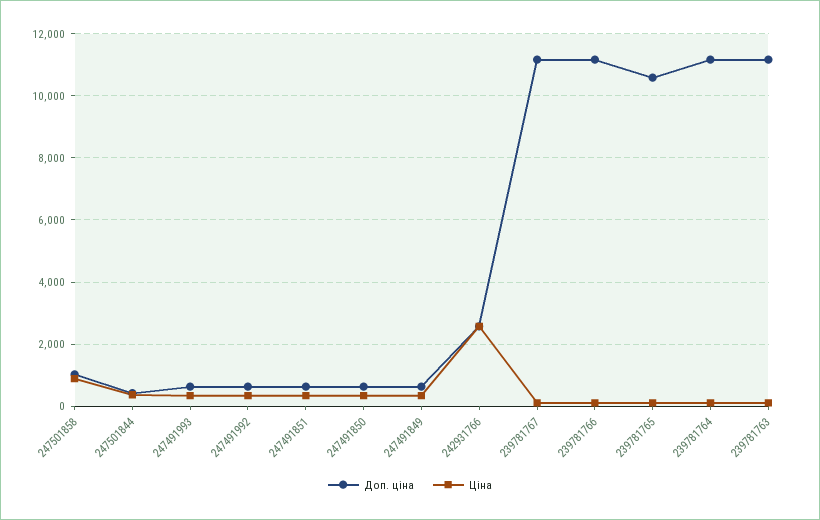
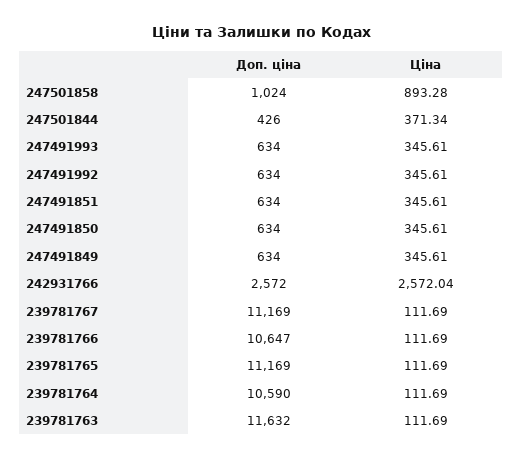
  {
    "Доп. ціна": {
      "247501858": 1024,
      "247501844": 426,
      "247491993": 634,
      "247491992": 634,
      "247491851": 634,
      "247491850": 634,
      "247491849": 634,
      "242931766": 2572,
      "239781767": 11169,
-     "239781766": 11200,
+     "239781766": 10647,
-     "239781765": 10600,
+     "239781765": 11169,
-     "239781764": 11200,
+     "239781764": 10590,
-     "239781763": 11200
+     "239781763": 11632
    },
    "Ціна": {
      "247501858": 893.28,
      "247501844": 371.34,
      "247491993": 345.61,
      "247491992": 345.61,
      "247491851": 345.61,
      "247491850": 345.61,
      "247491849": 345.61,
      "242931766": 2572.04,
      "239781767": 111.69,
      "239781766": 111.69,
      "239781765": 111.69,
      "239781764": 111.69,
      "239781763": 111.69
    }
  }

